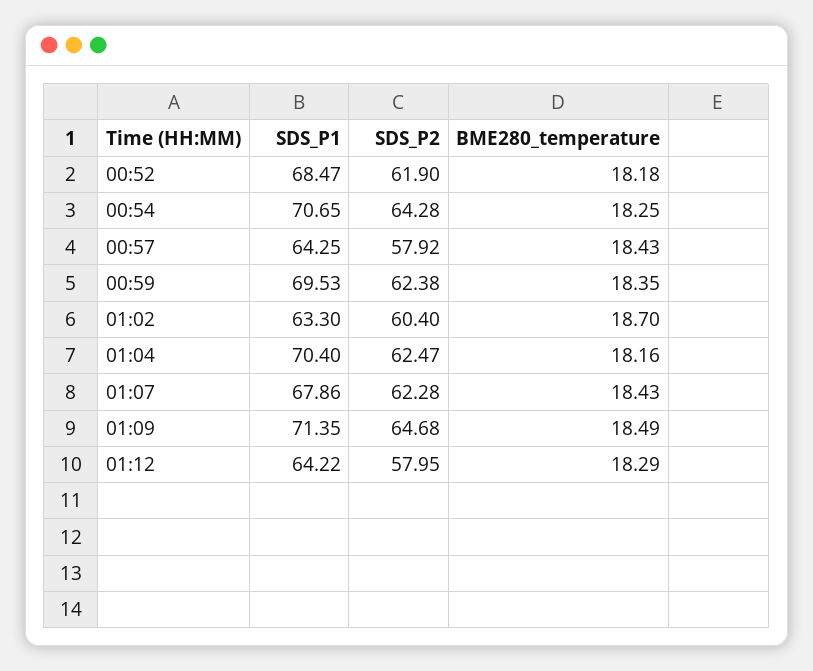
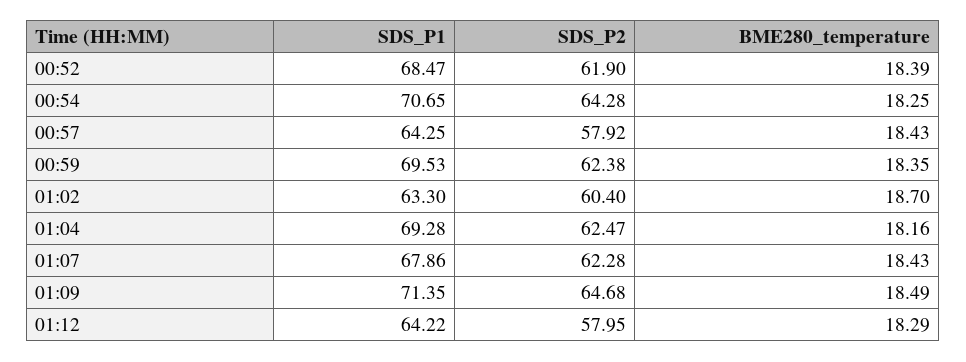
  {
    "SDS_P1": {
      "00:52": 68.47,
      "00:54": 70.65,
      "00:57": 64.25,
      "00:59": 69.53,
      "01:02": 63.3,
-     "01:04": 70.4,
+     "01:04": 69.28,
      "01:07": 67.86,
      "01:09": 71.35,
      "01:12": 64.22
    },
    "SDS_P2": {
      "00:52": 61.9,
      "00:54": 64.28,
      "00:57": 57.92,
      "00:59": 62.38,
      "01:02": 60.4,
      "01:04": 62.47,
      "01:07": 62.28,
      "01:09": 64.68,
      "01:12": 57.95
    },
    "BME280_temperature": {
-     "00:52": 18.18,
+     "00:52": 18.39,
      "00:54": 18.25,
      "00:57": 18.43,
      "00:59": 18.35,
      "01:02": 18.7,
      "01:04": 18.16,
      "01:07": 18.43,
      "01:09": 18.49,
      "01:12": 18.29
    }
  }

